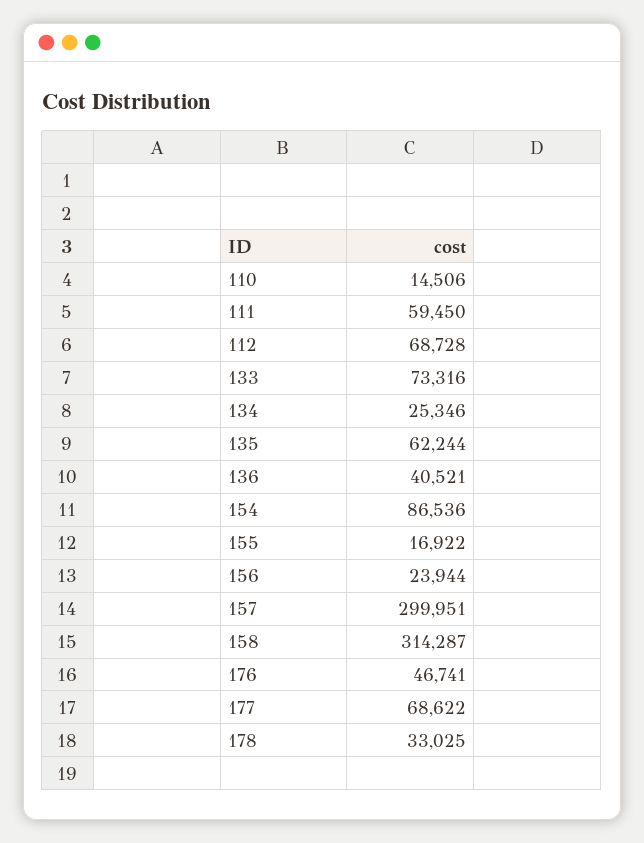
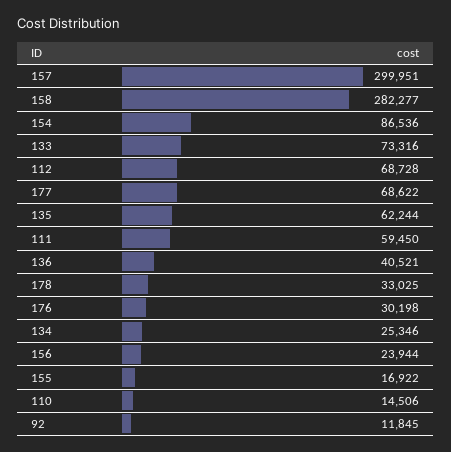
  {
    "110": 14506,
    "111": 59450,
    "112": 68728,
    "133": 73316,
    "134": 25346,
    "135": 62244,
    "136": 40521,
    "154": 86536,
    "155": 16922,
    "156": 23944,
    "157": 299951,
-   "158": 314287,
+   "158": 282277,
-   "176": 46741,
+   "176": 30198,
    "177": 68622,
-   "178": 33025
+   "178": 33025,
+   "92": 11845
  }

